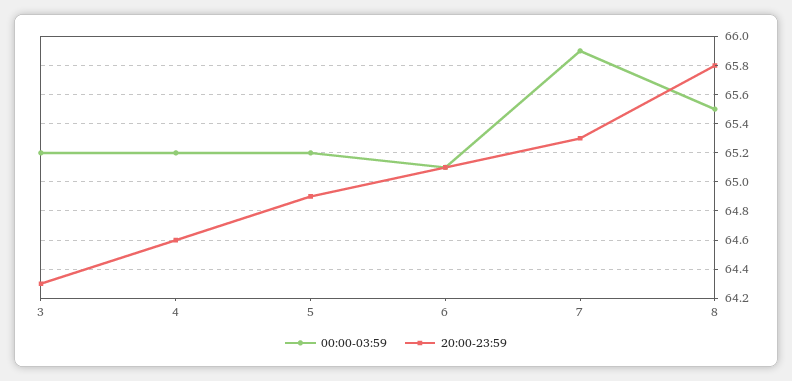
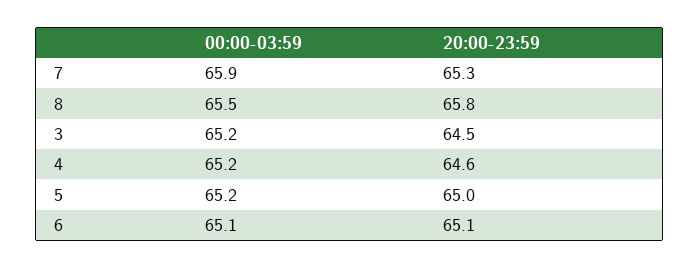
  {
    "00:00-03:59": {
      "3": 65.2,
      "4": 65.2,
      "5": 65.2,
      "6": 65.1,
      "7": 65.9,
      "8": 65.5
    },
    "20:00-23:59": {
-     "3": 64.3,
+     "3": 64.5,
      "4": 64.6,
-     "5": 64.9,
+     "5": 65,
      "6": 65.1,
      "7": 65.3,
      "8": 65.8
    }
  }

